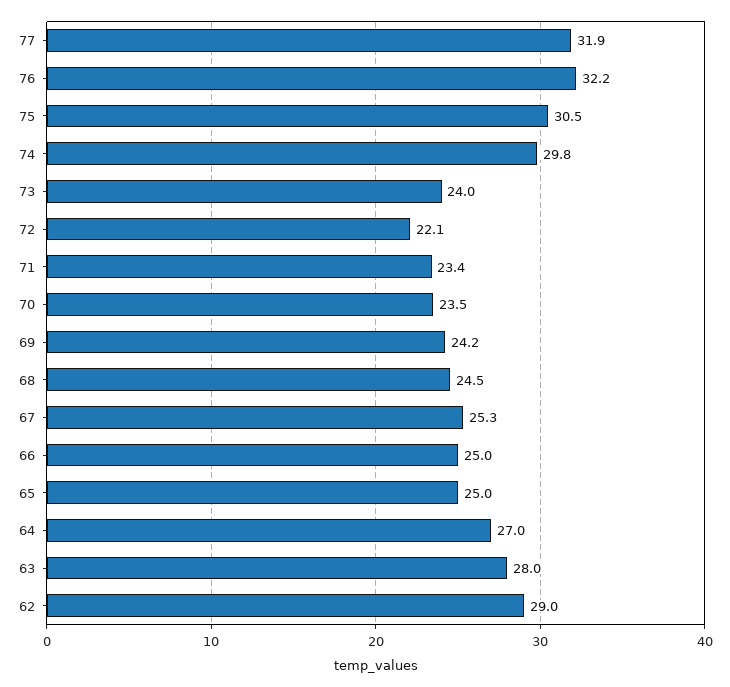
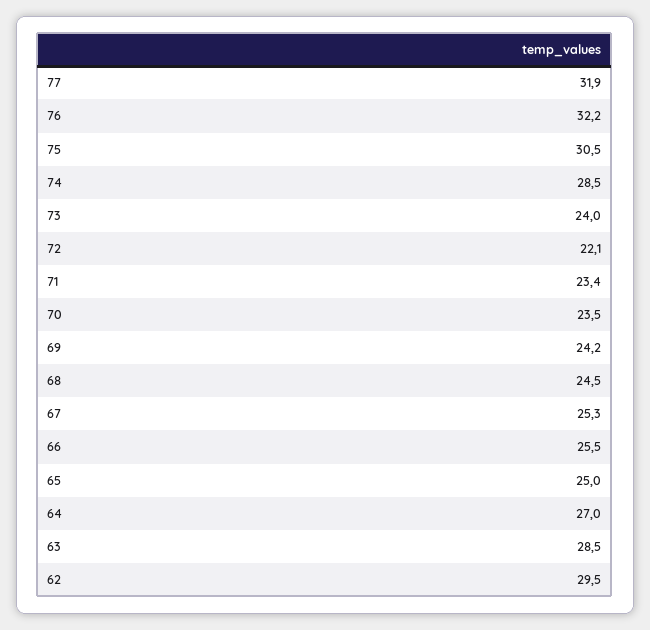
  {
    "77": 31.9,
    "76": 32.2,
    "75": 30.5,
-   "74": 29.8,
+   "74": 28.5,
    "73": 24,
    "72": 22.1,
    "71": 23.4,
    "70": 23.5,
    "69": 24.2,
    "68": 24.5,
    "67": 25.3,
-   "66": 25,
+   "66": 25.5,
    "65": 25,
    "64": 27,
-   "63": 28,
+   "63": 28.5,
-   "62": 29
+   "62": 29.5
  }

